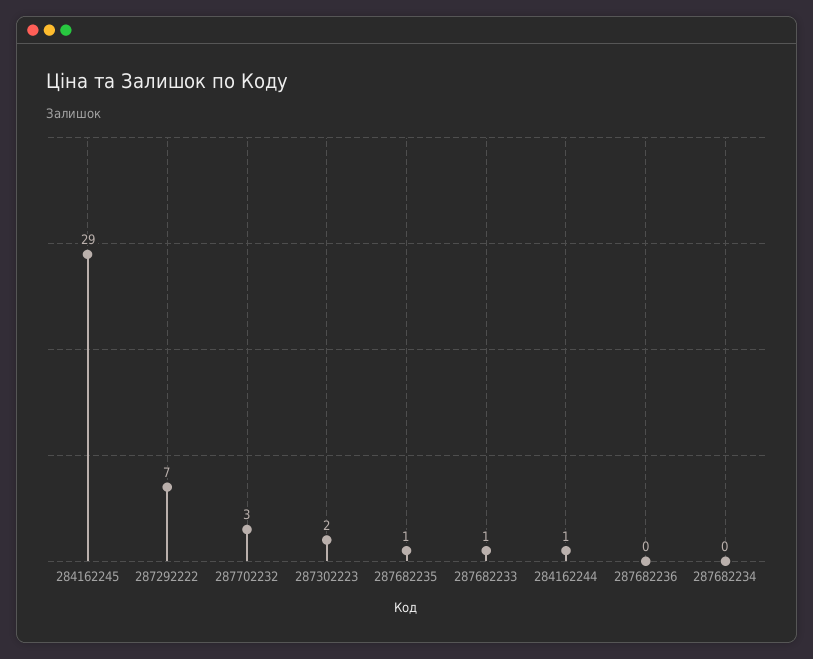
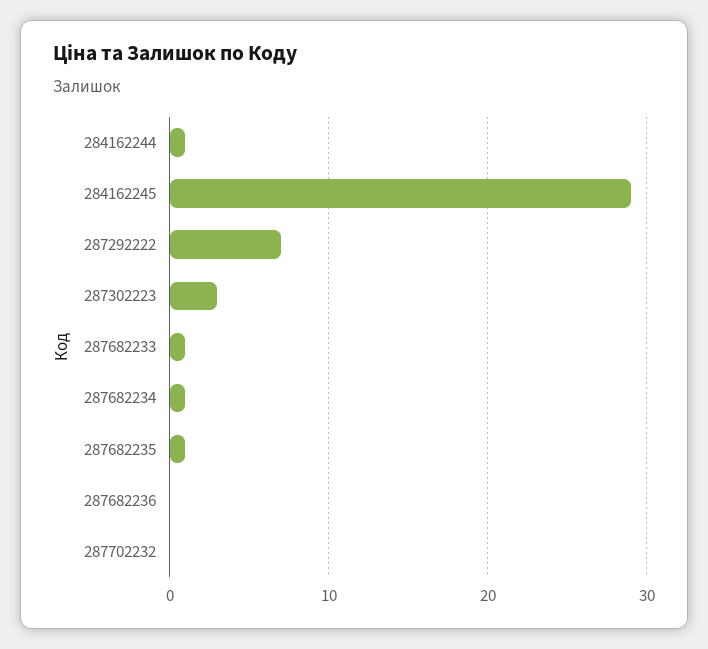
  {
    "284162245": 29,
    "287292222": 7,
-   "287702232": 3,
+   "287702232": 0,
-   "287302223": 2,
+   "287302223": 3,
    "287682235": 1,
    "287682233": 1,
    "284162244": 1,
    "287682236": 0,
-   "287682234": 0
+   "287682234": 1
  }

